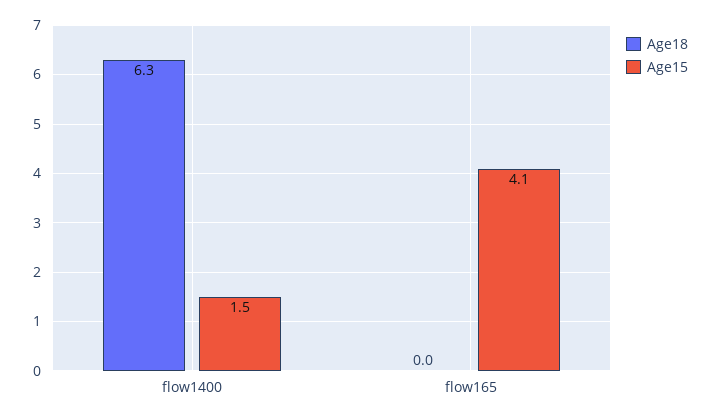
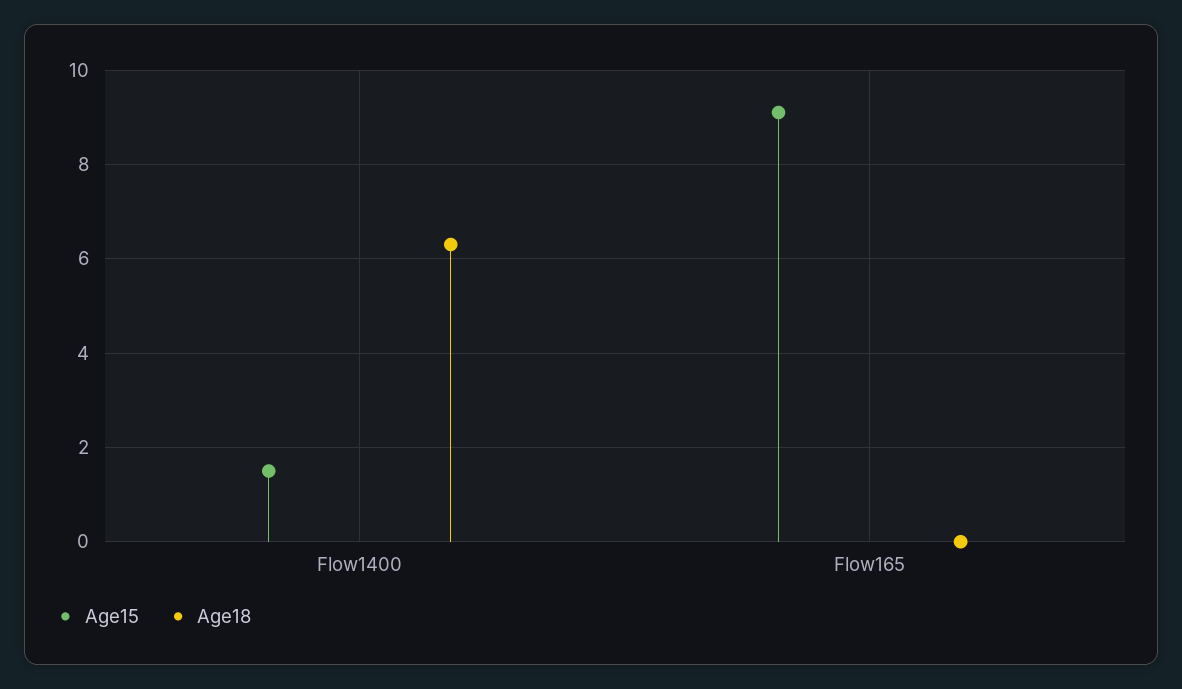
  {
    "Age18": {
      "flow1400": 6.3,
      "flow165": 0
    },
    "Age15": {
      "flow1400": 1.5,
-     "flow165": 4.1
+     "flow165": 9
    }
  }

